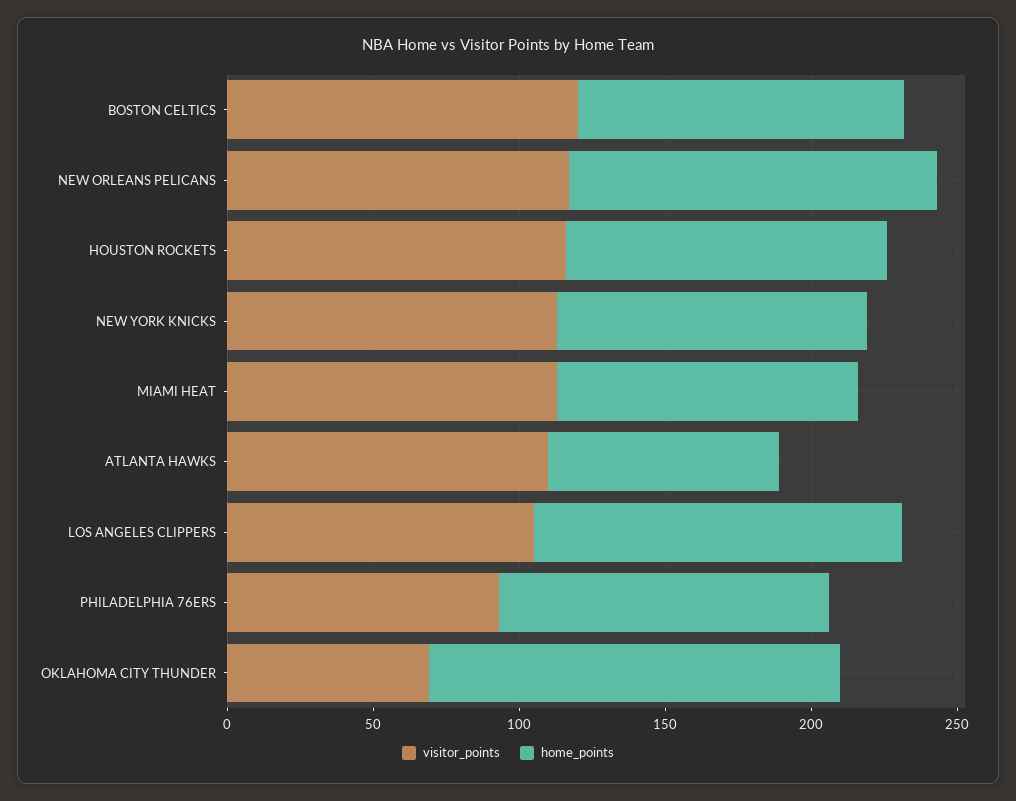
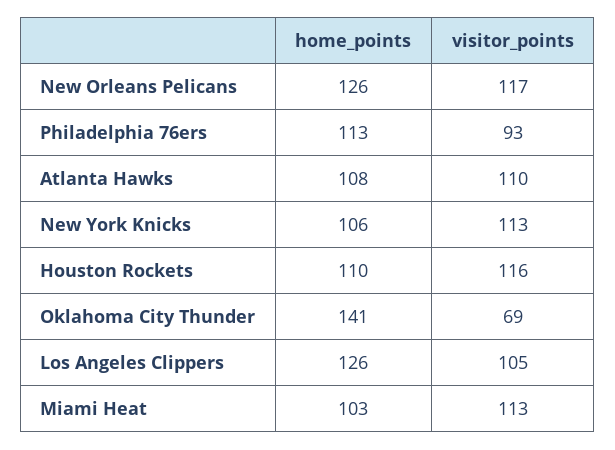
  {
    "visitor_points": {
-     "BOSTON CELTICS": 120,
      "NEW ORLEANS PELICANS": 117,
      "HOUSTON ROCKETS": 116,
      "NEW YORK KNICKS": 113,
      "MIAMI HEAT": 113,
      "ATLANTA HAWKS": 110,
      "LOS ANGELES CLIPPERS": 105,
      "PHILADELPHIA 76ERS": 93,
      "OKLAHOMA CITY THUNDER": 69
    },
    "home_points": {
-     "BOSTON CELTICS": 110,
      "NEW ORLEANS PELICANS": 126,
      "HOUSTON ROCKETS": 110,
      "NEW YORK KNICKS": 106,
      "MIAMI HEAT": 103,
-     "ATLANTA HAWKS": 80,
+     "ATLANTA HAWKS": 108,
      "LOS ANGELES CLIPPERS": 126,
      "PHILADELPHIA 76ERS": 113,
      "OKLAHOMA CITY THUNDER": 141
    }
  }

